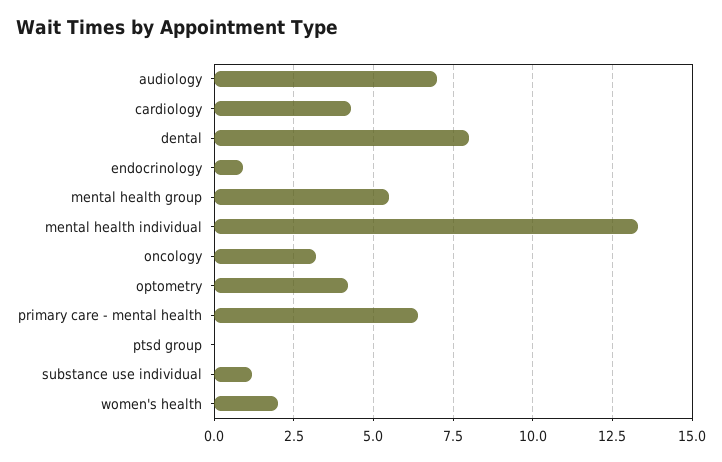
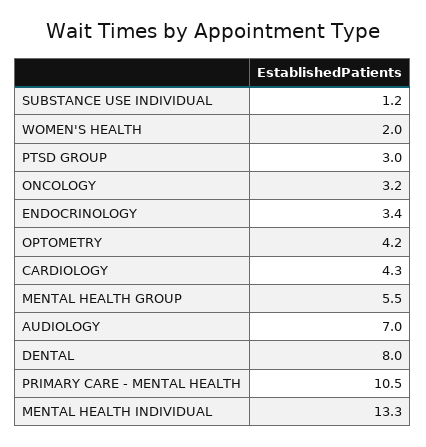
  {
    "audiology": 7,
    "cardiology": 4.3,
    "dental": 8,
-   "endocrinology": 1,
+   "endocrinology": 3.4,
    "mental health group": 5.5,
    "mental health individual": 13.3,
    "oncology": 3.2,
    "optometry": 4.2,
-   "primary care - mental health": 6.5,
+   "primary care - mental health": 10.5,
-   "ptsd group": 0,
+   "ptsd group": 3,
    "substance use individual": 1.2,
    "women's health": 2
  }

